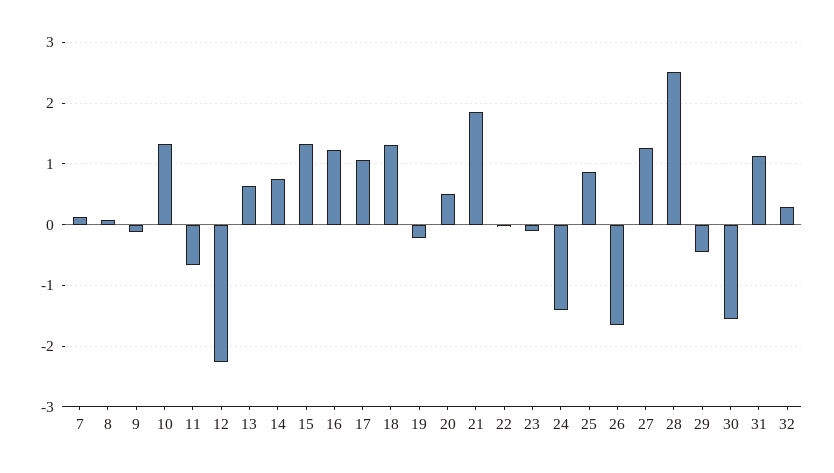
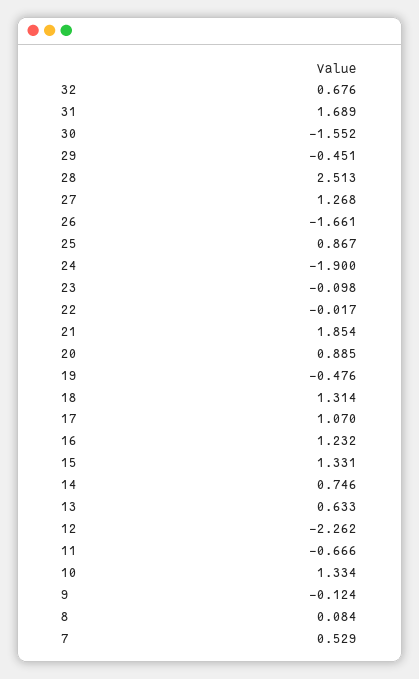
  {
-   "7": 0.1,
+   "7": 0.529,
    "8": 0.084,
    "9": -0.124,
    "10": 1.334,
    "11": -0.666,
    "12": -2.262,
    "13": 0.633,
    "14": 0.746,
    "15": 1.331,
    "16": 1.232,
    "17": 1.07,
    "18": 1.314,
-   "19": -0.2,
+   "19": -0.476,
-   "20": 0.5,
+   "20": 0.885,
    "21": 1.854,
    "22": -0.017,
    "23": -0.098,
-   "24": -1.4,
+   "24": -1.9,
    "25": 0.867,
    "26": -1.661,
    "27": 1.268,
    "28": 2.513,
    "29": -0.451,
    "30": -1.552,
-   "31": 1.1,
+   "31": 1.689,
-   "32": 0.3
+   "32": 0.676
  }

